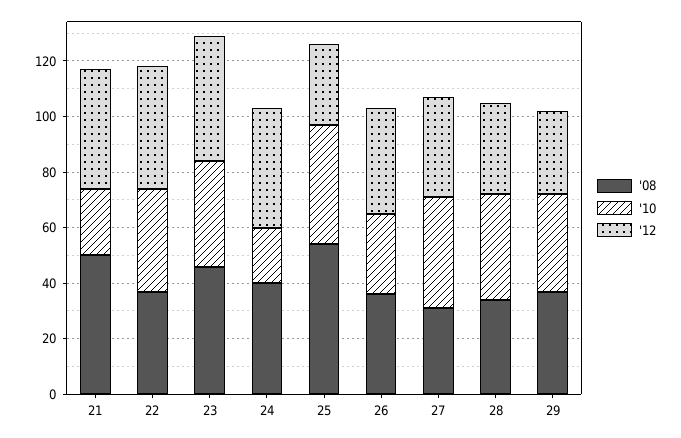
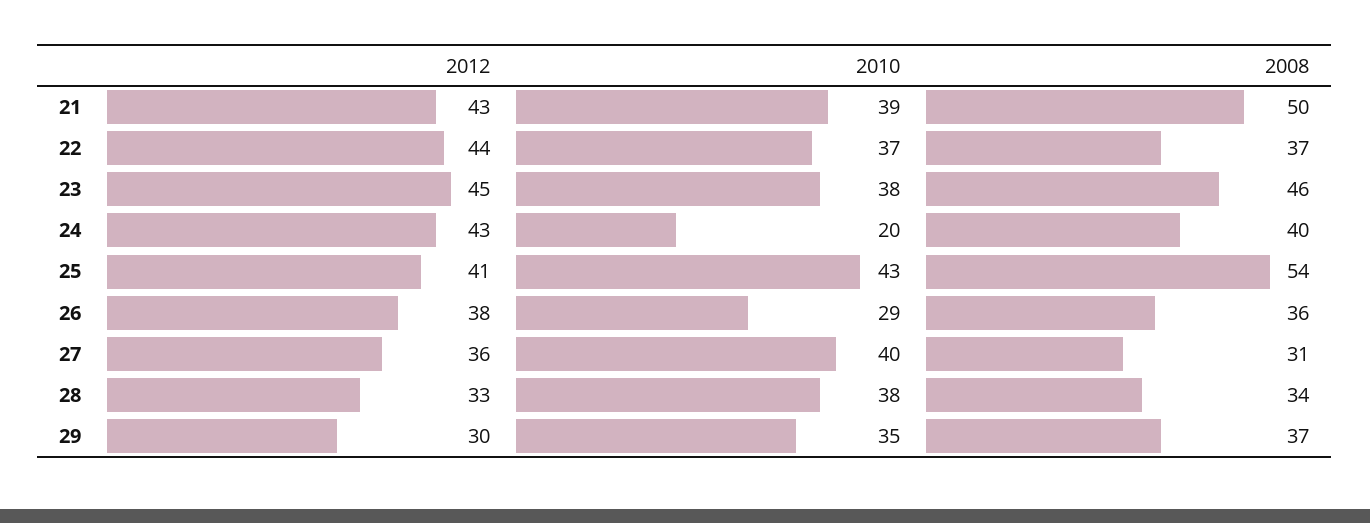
  {
    "'08": {
      "21": 50,
      "22": 37,
      "23": 46,
      "24": 40,
      "25": 54,
      "26": 36,
      "27": 31,
      "28": 34,
      "29": 37
    },
    "'10": {
-     "21": 25,
+     "21": 39,
      "22": 37,
      "23": 38,
      "24": 20,
      "25": 43,
      "26": 29,
      "27": 40,
      "28": 38,
      "29": 35
    },
    "'12": {
      "21": 43,
      "22": 44,
      "23": 45,
      "24": 43,
-     "25": 30,
+     "25": 41,
      "26": 38,
      "27": 36,
      "28": 33,
      "29": 30
    }
  }

